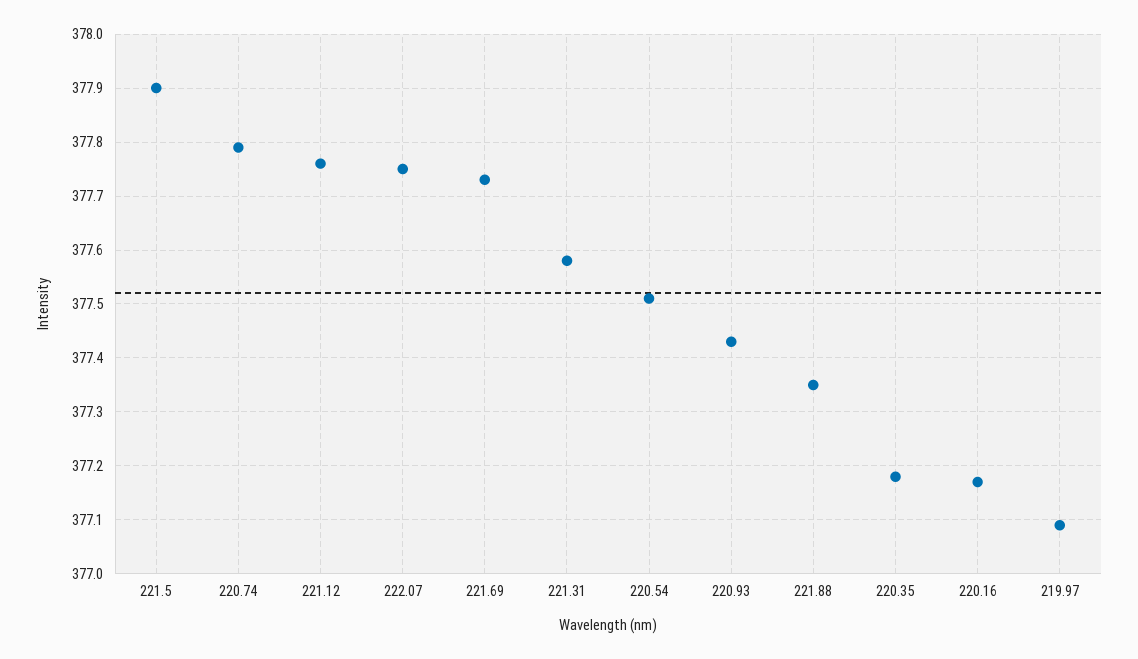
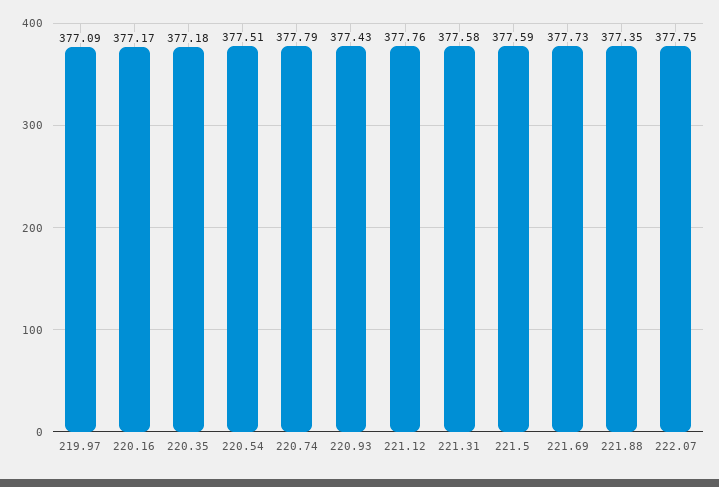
  {
-   "221.5": 377.9,
+   "221.5": 377.59,
    "220.74": 377.79,
    "221.12": 377.76,
    "222.07": 377.75,
    "221.69": 377.73,
    "221.31": 377.58,
    "220.54": 377.51,
    "220.93": 377.43,
    "221.88": 377.35,
    "220.35": 377.18,
    "220.16": 377.17,
    "219.97": 377.09
  }

